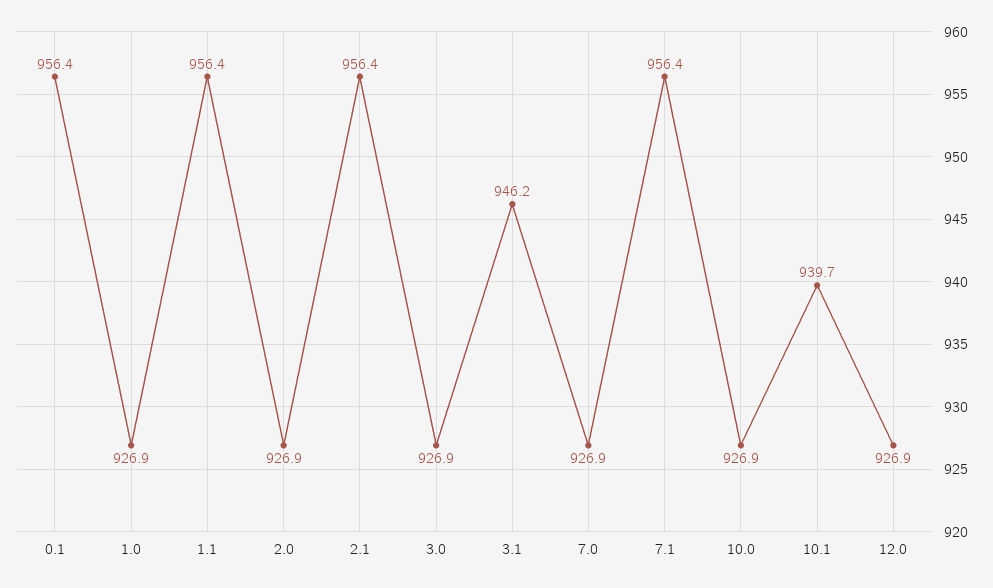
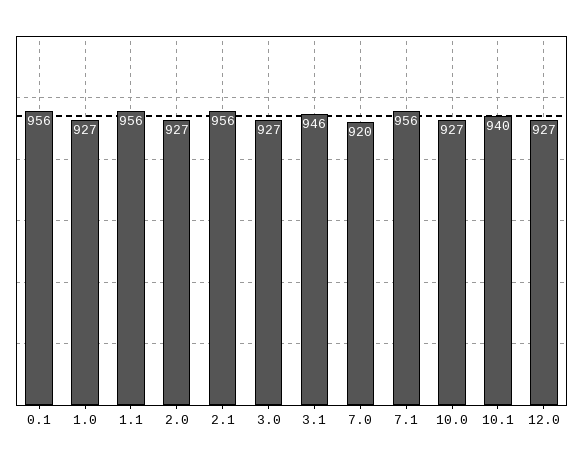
  {
    "0.1": 956.4,
    "1.0": 926.9,
    "1.1": 956.4,
    "2.0": 926.9,
    "2.1": 956.4,
    "3.0": 926.9,
    "3.1": 946.2,
-   "7.0": 926.9,
+   "7.0": 920,
    "7.1": 956.4,
    "10.0": 926.9,
    "10.1": 939.7,
    "12.0": 926.9
  }

